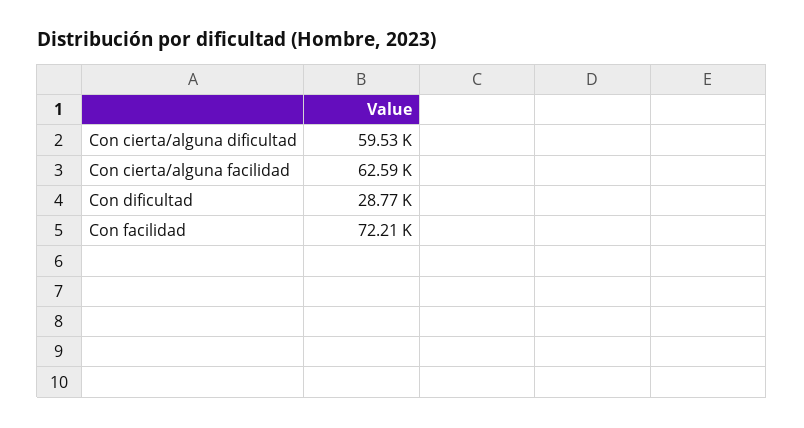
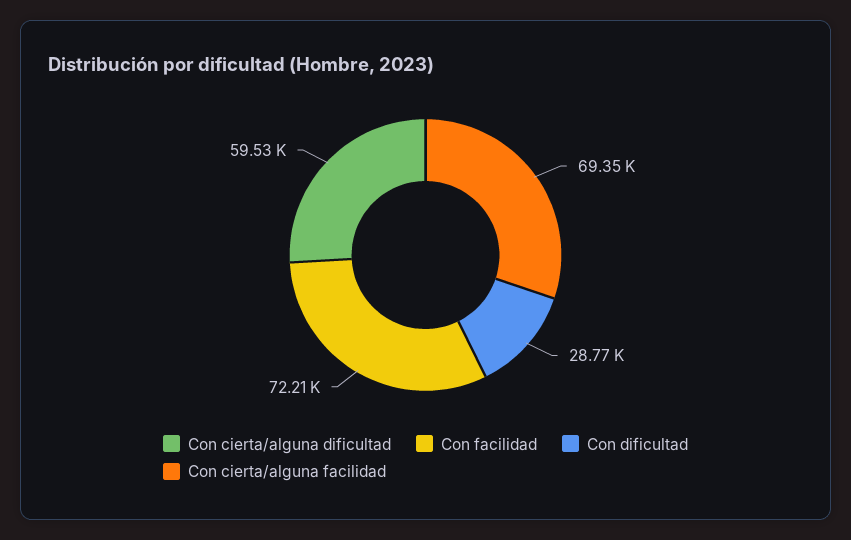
  {
    "Con cierta/alguna dificultad": 59530,
-   "Con cierta/alguna facilidad": 62590,
+   "Con cierta/alguna facilidad": 69350,
    "Con dificultad": 28770,
    "Con facilidad": 72210
  }

